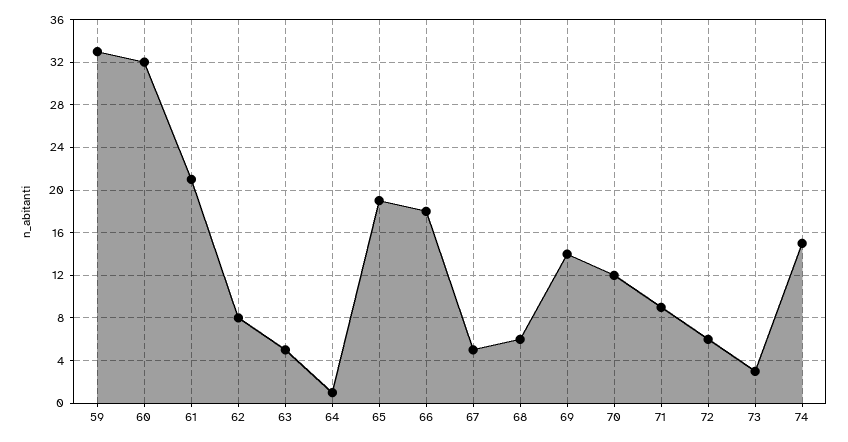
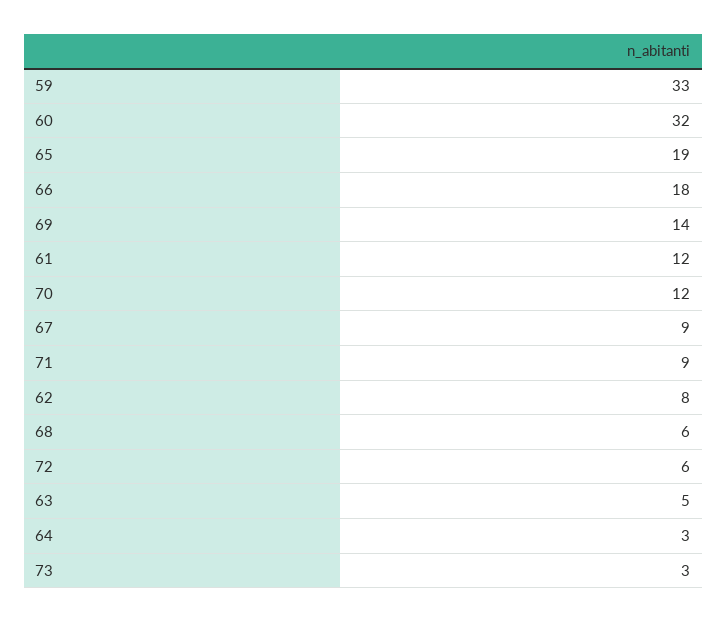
  {
    "59": 33,
    "60": 32,
-   "61": 21,
+   "61": 12,
    "62": 8,
    "63": 5,
-   "64": 1,
+   "64": 3,
    "65": 19,
    "66": 18,
-   "67": 5,
+   "67": 9,
    "68": 6,
    "69": 14,
    "70": 12,
    "71": 9,
    "72": 6,
-   "73": 3,
+   "73": 3
-   "74": 15
  }

